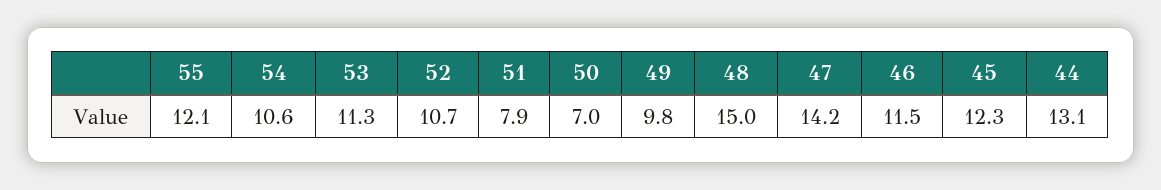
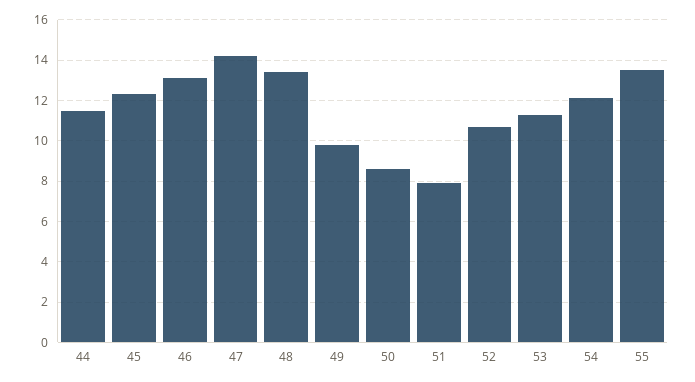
  {
-   "55": 12.1,
+   "55": 13.5,
-   "54": 10.6,
+   "54": 12,
    "53": 11.3,
    "52": 10.7,
    "51": 7.9,
-   "50": 7,
+   "50": 8.5,
    "49": 9.8,
-   "48": 15,
+   "48": 13.5,
    "47": 14.2,
-   "46": 11.5,
+   "46": 13,
    "45": 12.3,
-   "44": 13.1
+   "44": 11.5
  }

